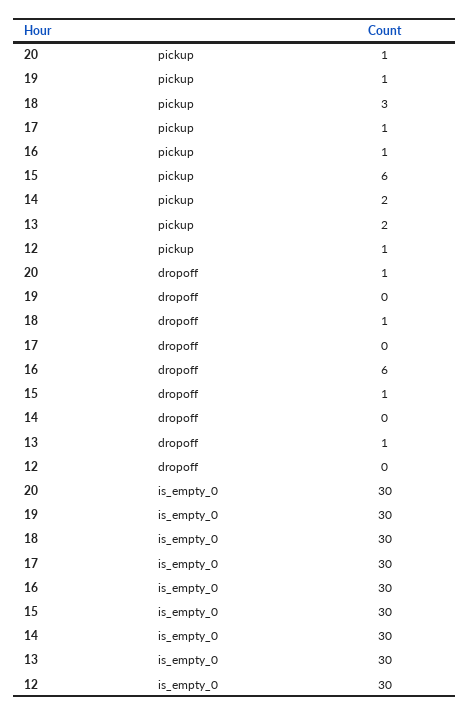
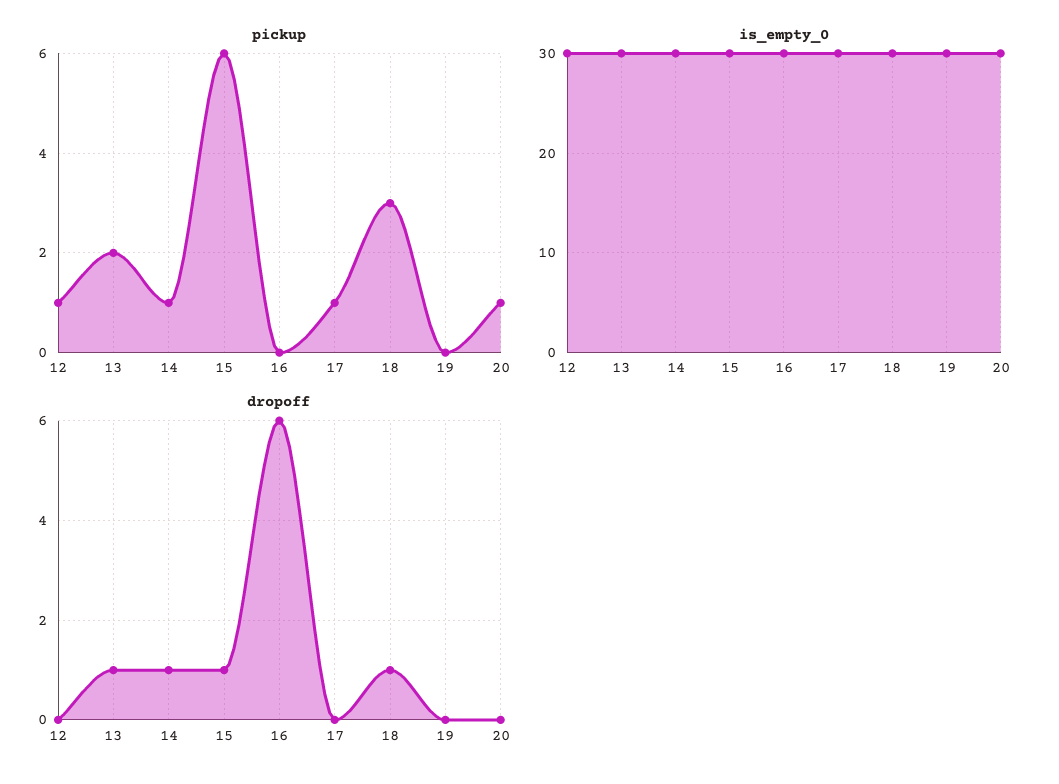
  {
    "pickup": {
      "20": 1,
-     "19": 1,
+     "19": 0,
      "18": 3,
      "17": 1,
-     "16": 1,
+     "16": 0,
      "15": 6,
-     "14": 2,
+     "14": 1,
      "13": 2,
      "12": 1
    },
    "dropoff": {
-     "20": 1,
+     "20": 0,
      "19": 0,
      "18": 1,
      "17": 0,
      "16": 6,
      "15": 1,
-     "14": 0,
+     "14": 1,
      "13": 1,
      "12": 0
    },
    "is_empty_0": {
      "20": 30,
      "19": 30,
      "18": 30,
      "17": 30,
      "16": 30,
      "15": 30,
      "14": 30,
      "13": 30,
      "12": 30
    }
  }

